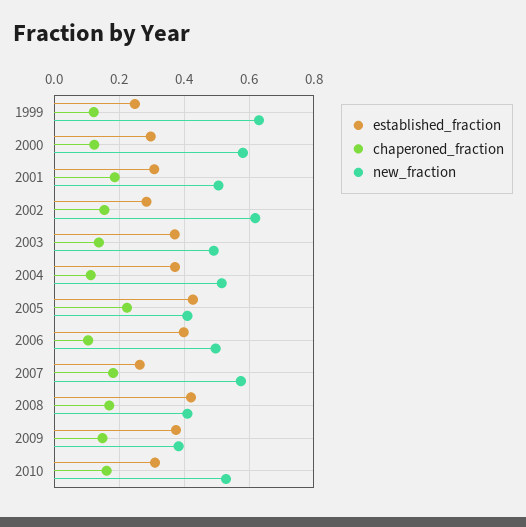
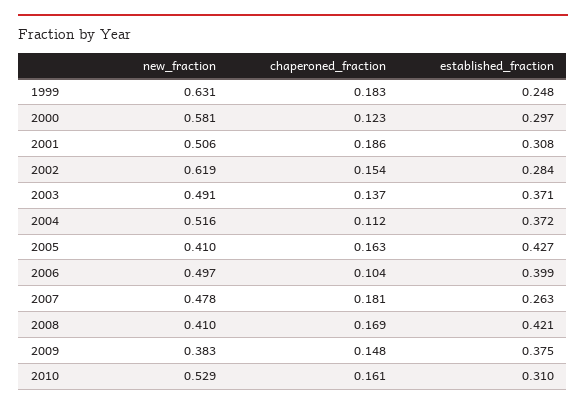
  {
    "established_fraction": {
      "1999": 0.248,
      "2000": 0.297,
      "2001": 0.308,
      "2002": 0.284,
      "2003": 0.371,
      "2004": 0.372,
      "2005": 0.427,
      "2006": 0.399,
      "2007": 0.263,
      "2008": 0.421,
      "2009": 0.375,
      "2010": 0.31
    },
    "chaperoned_fraction": {
-     "1999": 0.12,
+     "1999": 0.183,
      "2000": 0.123,
      "2001": 0.186,
      "2002": 0.154,
      "2003": 0.137,
      "2004": 0.112,
-     "2005": 0.22,
+     "2005": 0.163,
      "2006": 0.104,
      "2007": 0.181,
      "2008": 0.169,
      "2009": 0.148,
      "2010": 0.161
    },
    "new_fraction": {
      "1999": 0.631,
      "2000": 0.581,
      "2001": 0.506,
      "2002": 0.619,
      "2003": 0.491,
      "2004": 0.516,
      "2005": 0.41,
      "2006": 0.497,
-     "2007": 0.58,
+     "2007": 0.478,
      "2008": 0.41,
      "2009": 0.383,
      "2010": 0.529
    }
  }

